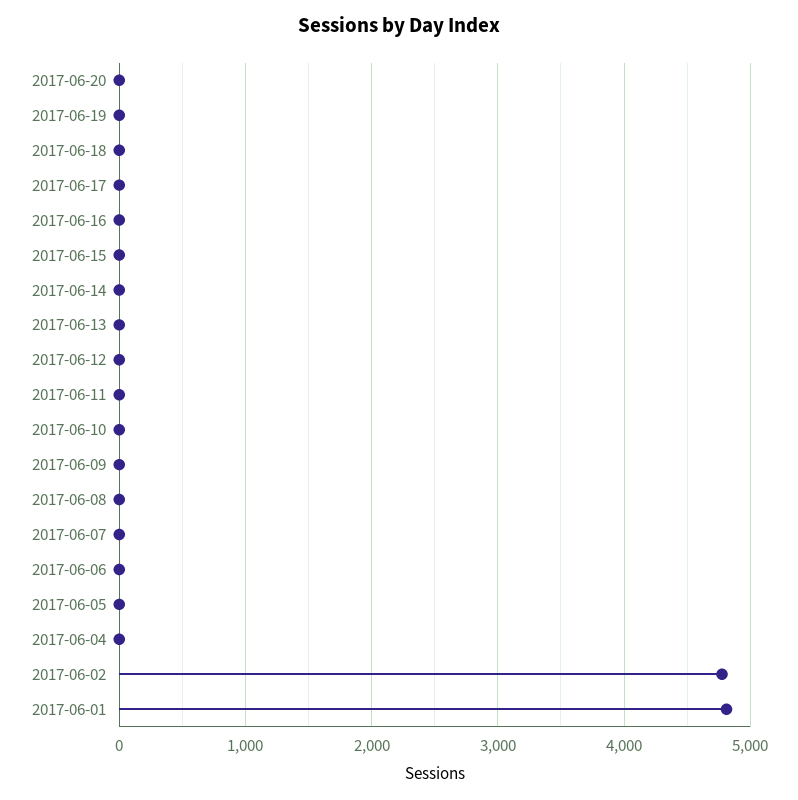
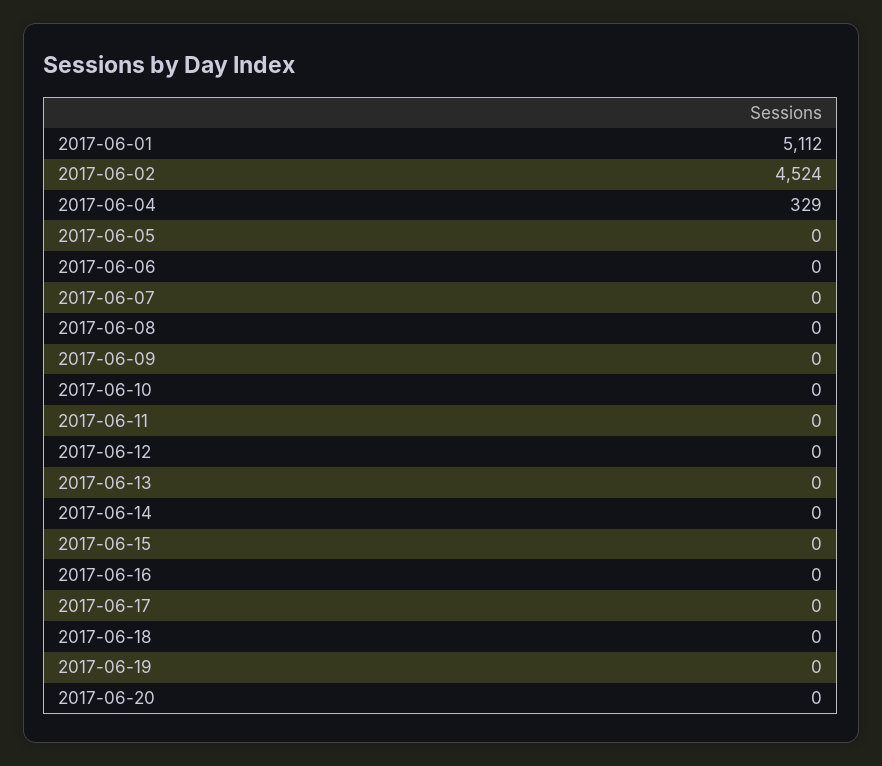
  {
    "2017-06-20": 0,
    "2017-06-19": 0,
    "2017-06-18": 0,
    "2017-06-17": 0,
    "2017-06-16": 0,
    "2017-06-15": 0,
    "2017-06-14": 0,
    "2017-06-13": 0,
    "2017-06-12": 0,
    "2017-06-11": 0,
    "2017-06-10": 0,
    "2017-06-09": 0,
    "2017-06-08": 0,
    "2017-06-07": 0,
    "2017-06-06": 0,
    "2017-06-05": 0,
-   "2017-06-04": 0,
+   "2017-06-04": 329,
-   "2017-06-02": 4800,
+   "2017-06-02": 4524,
-   "2017-06-01": 4800
+   "2017-06-01": 5112
  }

